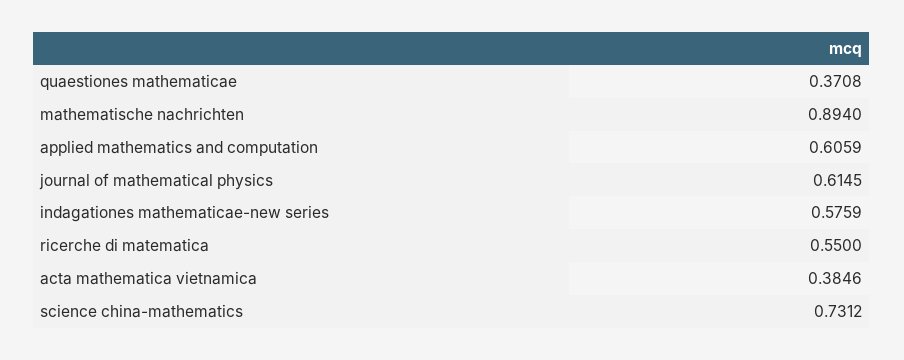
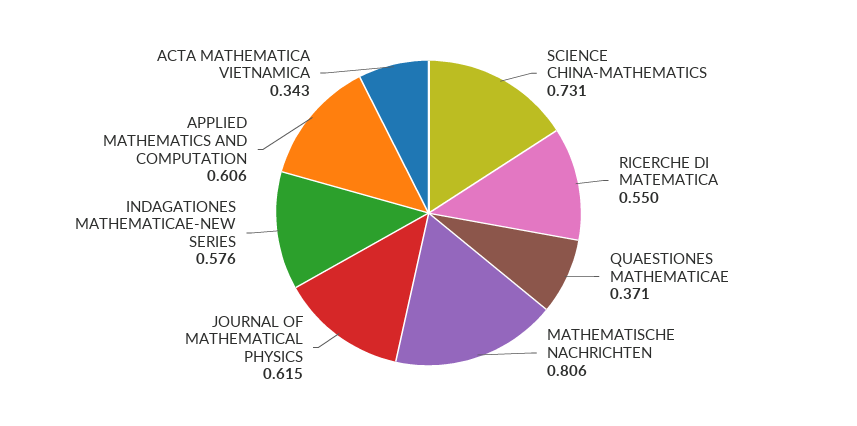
  {
    "quaestiones mathematicae": 0.3708,
-   "mathematische nachrichten": 0.894,
+   "mathematische nachrichten": 0.806,
    "applied mathematics and computation": 0.6059,
    "journal of mathematical physics": 0.6145,
    "indagationes mathematicae-new series": 0.5759,
    "ricerche di matematica": 0.55,
-   "acta mathematica vietnamica": 0.3846,
+   "acta mathematica vietnamica": 0.343,
    "science china-mathematics": 0.7312
  }

